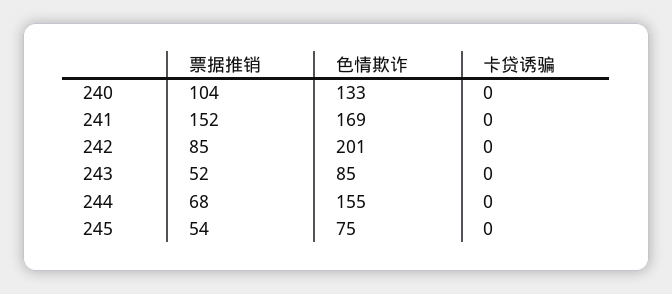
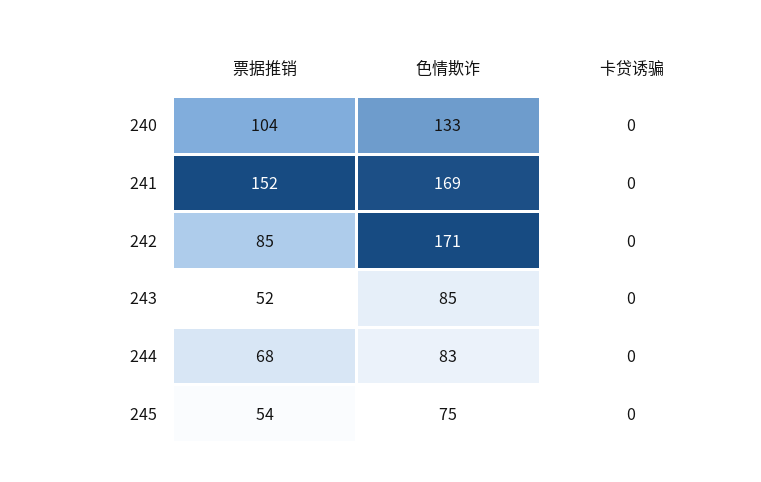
  {
    "票据推销": {
      "240": 104,
      "241": 152,
      "242": 85,
      "243": 52,
      "244": 68,
      "245": 54
    },
    "色情欺诈": {
      "240": 133,
      "241": 169,
-     "242": 201,
+     "242": 171,
      "243": 85,
-     "244": 155,
+     "244": 83,
      "245": 75
    },
    "卡贷诱骗": {
      "240": 0,
      "241": 0,
      "242": 0,
      "243": 0,
      "244": 0,
      "245": 0
    }
  }

